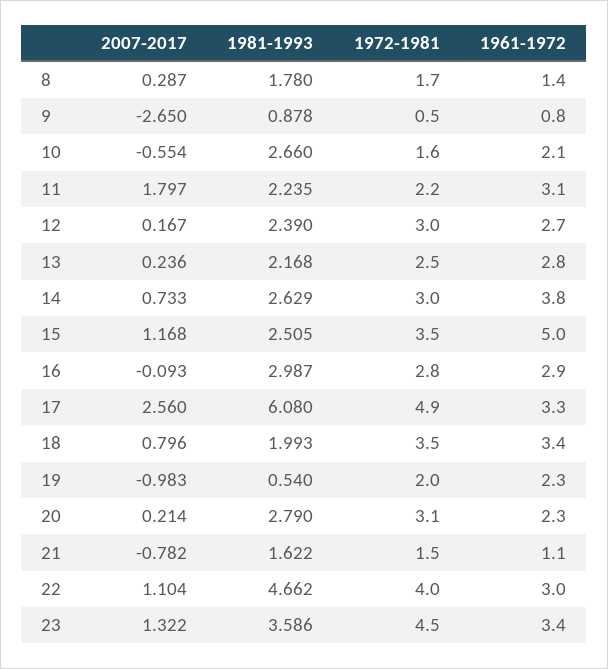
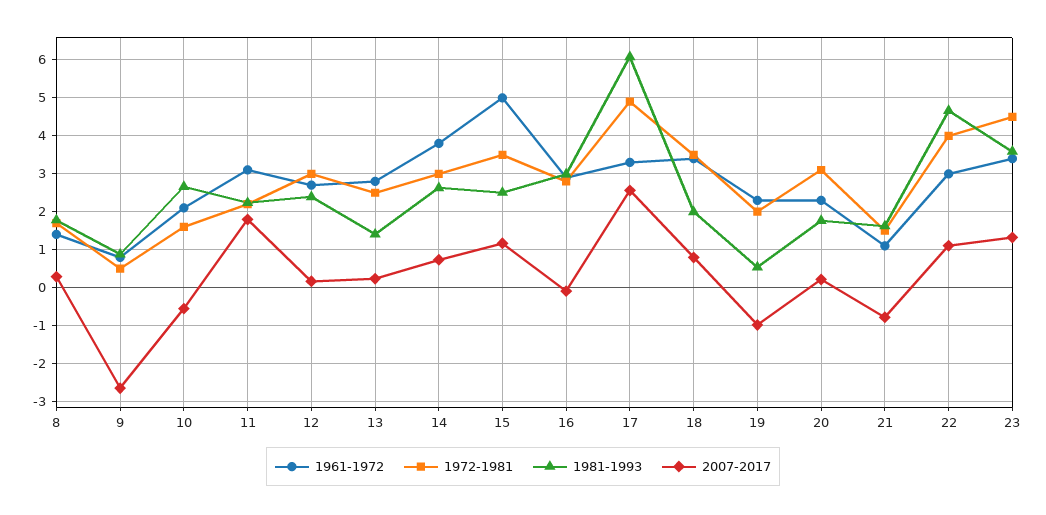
  {
    "2007-2017": {
      "8": 0.287,
      "9": -2.65,
      "10": -0.554,
      "11": 1.797,
      "12": 0.167,
      "13": 0.236,
      "14": 0.733,
      "15": 1.168,
      "16": -0.093,
      "17": 2.56,
      "18": 0.796,
      "19": -0.983,
      "20": 0.214,
      "21": -0.782,
      "22": 1.104,
      "23": 1.322
    },
    "1981-1993": {
      "8": 1.78,
      "9": 0.878,
      "10": 2.66,
      "11": 2.235,
      "12": 2.39,
-     "13": 2.168,
+     "13": 1.4,
      "14": 2.629,
      "15": 2.505,
      "16": 2.987,
      "17": 6.08,
      "18": 1.993,
      "19": 0.54,
-     "20": 2.79,
+     "20": 1.8,
      "21": 1.622,
      "22": 4.662,
      "23": 3.586
    },
    "1972-1981": {
      "8": 1.7,
      "9": 0.5,
      "10": 1.6,
      "11": 2.2,
      "12": 3,
      "13": 2.5,
      "14": 3,
      "15": 3.5,
      "16": 2.8,
      "17": 4.9,
      "18": 3.5,
      "19": 2,
      "20": 3.1,
      "21": 1.5,
      "22": 4,
      "23": 4.5
    },
    "1961-1972": {
      "8": 1.4,
      "9": 0.8,
      "10": 2.1,
      "11": 3.1,
      "12": 2.7,
      "13": 2.8,
      "14": 3.8,
      "15": 5,
      "16": 2.9,
      "17": 3.3,
      "18": 3.4,
      "19": 2.3,
      "20": 2.3,
      "21": 1.1,
      "22": 3,
      "23": 3.4
    }
  }

